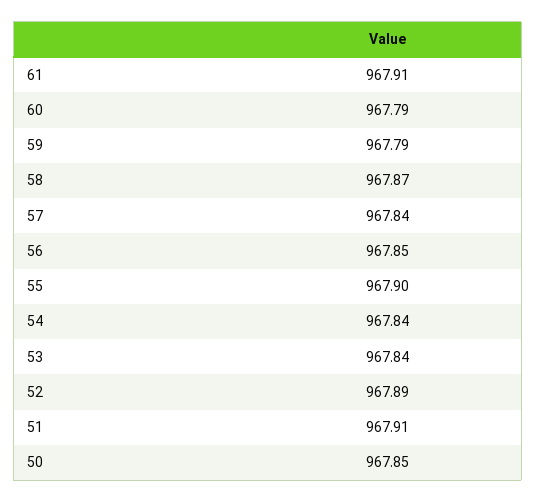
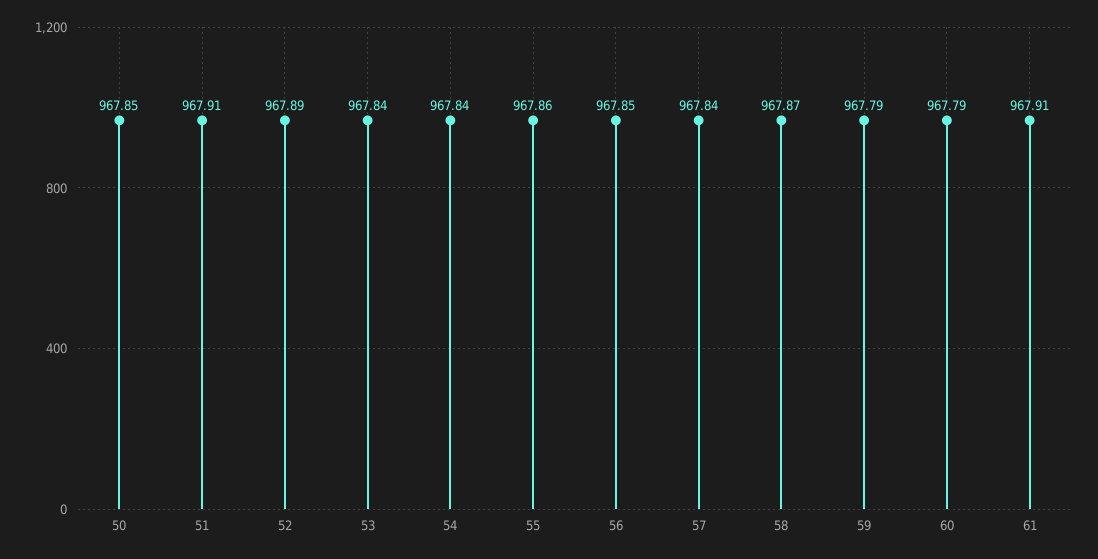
  {
    "61": 967.91,
    "60": 967.79,
    "59": 967.79,
    "58": 967.87,
    "57": 967.84,
    "56": 967.85,
-   "55": 967.9,
+   "55": 967.86,
    "54": 967.84,
    "53": 967.84,
    "52": 967.89,
    "51": 967.91,
    "50": 967.85
  }

